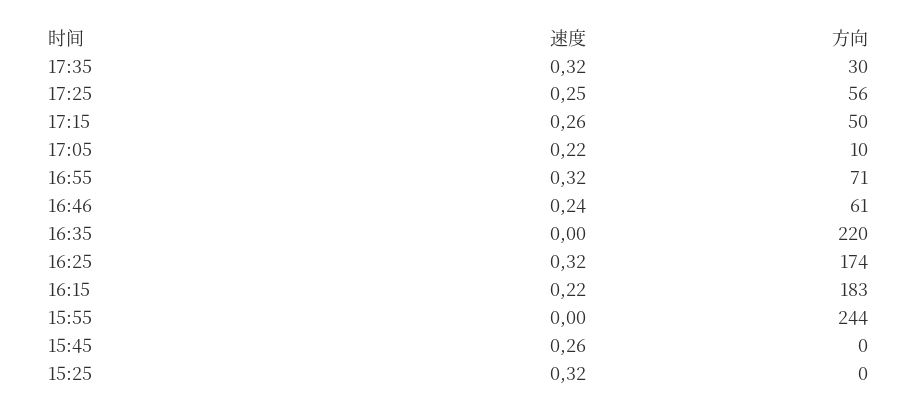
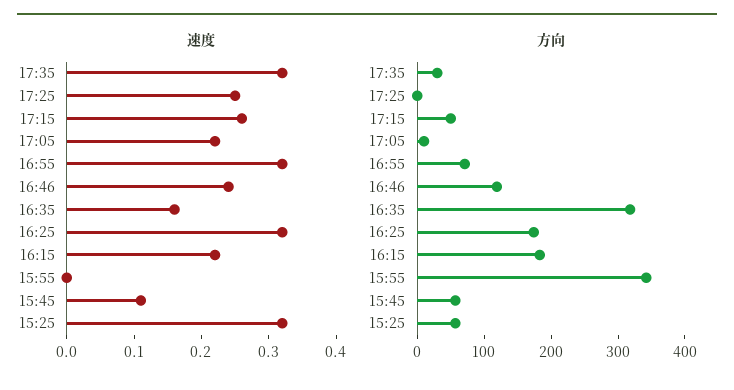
  {
    "速度": {
      "17:35": 0.32,
      "17:25": 0.25,
      "17:15": 0.26,
      "17:05": 0.22,
      "16:55": 0.32,
      "16:46": 0.24,
-     "16:35": 0,
+     "16:35": 0.15,
      "16:25": 0.32,
      "16:15": 0.22,
      "15:55": 0,
-     "15:45": 0.26,
+     "15:45": 0.1,
      "15:25": 0.32
    },
    "方向": {
      "17:35": 30,
-     "17:25": 56,
+     "17:25": 0,
      "17:15": 50,
      "17:05": 10,
      "16:55": 71,
-     "16:46": 61,
+     "16:46": 120,
-     "16:35": 220,
+     "16:35": 320,
      "16:25": 174,
      "16:15": 183,
-     "15:55": 244,
+     "15:55": 340,
-     "15:45": 0,
+     "15:45": 60,
-     "15:25": 0
+     "15:25": 60
    }
  }

